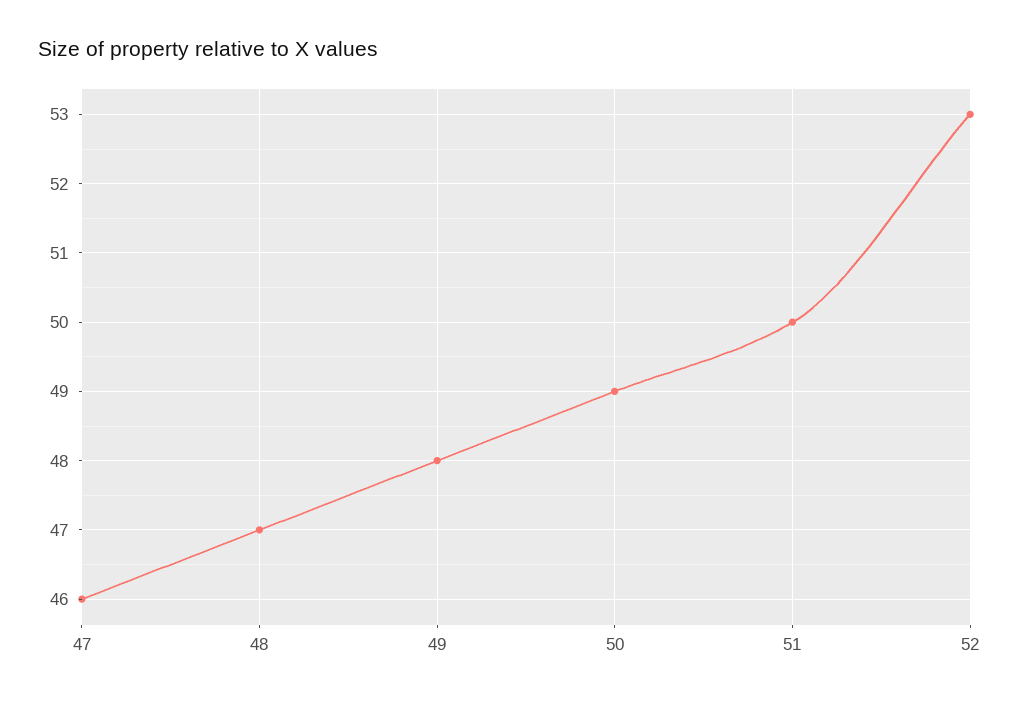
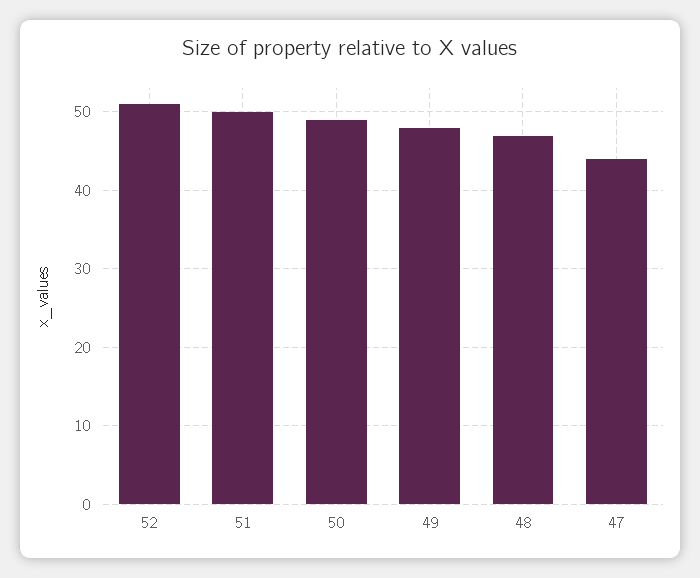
  {
-   "47": 46,
+   "47": 44,
    "48": 47,
    "49": 48,
    "50": 49,
    "51": 50,
-   "52": 53
+   "52": 51
  }

